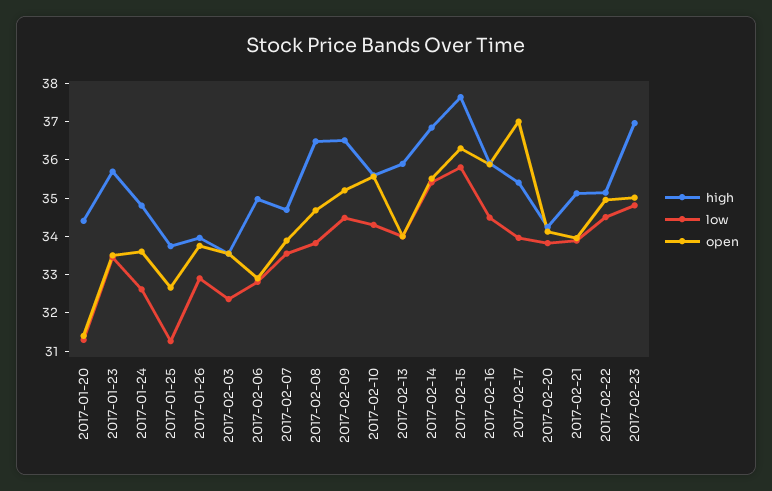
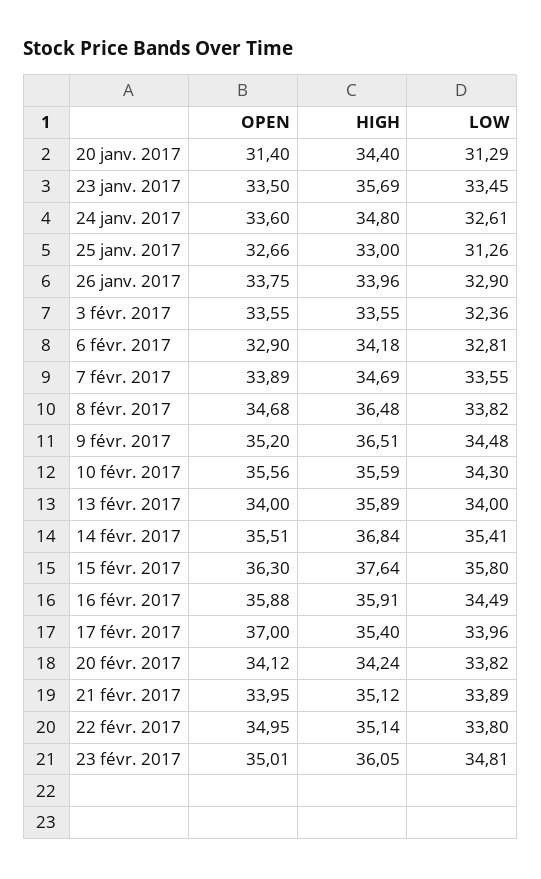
  {
    "high": {
      "2017-01-20": 34.4,
      "2017-01-23": 35.69,
      "2017-01-24": 34.8,
-     "2017-01-25": 33.75,
+     "2017-01-25": 33,
      "2017-01-26": 33.96,
      "2017-02-03": 33.55,
-     "2017-02-06": 35,
+     "2017-02-06": 34.18,
      "2017-02-07": 34.69,
      "2017-02-08": 36.48,
      "2017-02-09": 36.51,
      "2017-02-10": 35.59,
      "2017-02-13": 35.89,
      "2017-02-14": 36.84,
      "2017-02-15": 37.64,
      "2017-02-16": 35.91,
      "2017-02-17": 35.4,
      "2017-02-20": 34.24,
      "2017-02-21": 35.12,
      "2017-02-22": 35.14,
-     "2017-02-23": 37
+     "2017-02-23": 36.05
    },
    "low": {
      "2017-01-20": 31.29,
      "2017-01-23": 33.45,
      "2017-01-24": 32.61,
      "2017-01-25": 31.26,
      "2017-01-26": 32.9,
      "2017-02-03": 32.36,
      "2017-02-06": 32.81,
      "2017-02-07": 33.55,
      "2017-02-08": 33.82,
      "2017-02-09": 34.48,
      "2017-02-10": 34.3,
      "2017-02-13": 34,
      "2017-02-14": 35.41,
      "2017-02-15": 35.8,
      "2017-02-16": 34.49,
      "2017-02-17": 33.96,
      "2017-02-20": 33.82,
      "2017-02-21": 33.89,
-     "2017-02-22": 34.5,
+     "2017-02-22": 33.8,
      "2017-02-23": 34.81
    },
    "open": {
      "2017-01-20": 31.4,
      "2017-01-23": 33.5,
      "2017-01-24": 33.6,
      "2017-01-25": 32.66,
      "2017-01-26": 33.75,
      "2017-02-03": 33.55,
      "2017-02-06": 32.9,
      "2017-02-07": 33.89,
      "2017-02-08": 34.68,
      "2017-02-09": 35.2,
      "2017-02-10": 35.56,
      "2017-02-13": 34,
      "2017-02-14": 35.51,
      "2017-02-15": 36.3,
      "2017-02-16": 35.88,
      "2017-02-17": 37,
      "2017-02-20": 34.12,
      "2017-02-21": 33.95,
      "2017-02-22": 34.95,
      "2017-02-23": 35.01
    }
  }

